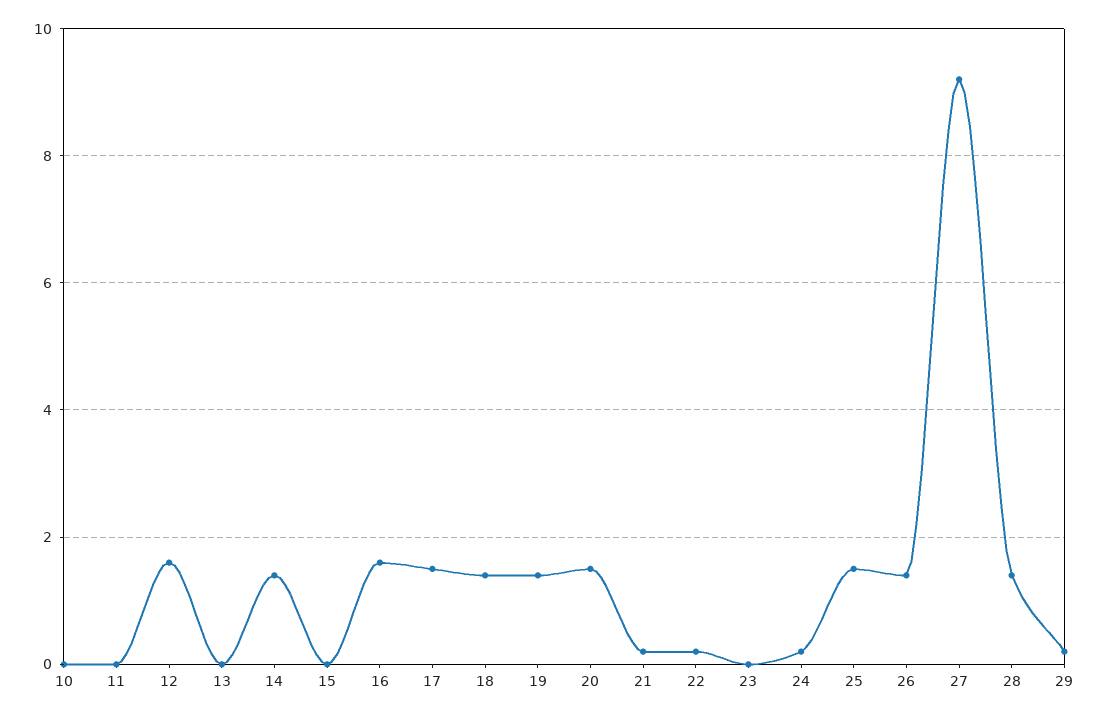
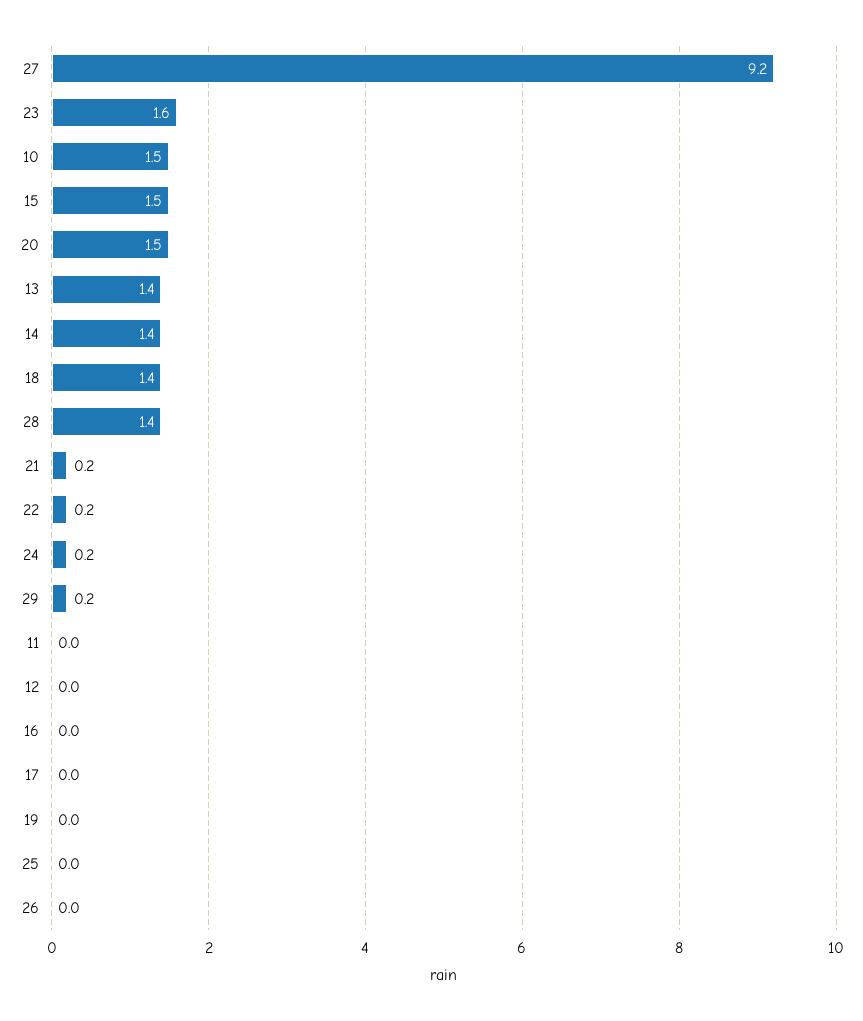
  {
-   "10": 0,
+   "10": 1.5,
    "11": 0,
-   "12": 1.5,
+   "12": 0,
-   "13": 0,
+   "13": 1.4,
    "14": 1.4,
-   "15": 0,
+   "15": 1.5,
-   "16": 1.5,
+   "16": 0,
-   "17": 1.5,
+   "17": 0,
    "18": 1.4,
-   "19": 1.5,
+   "19": 0,
    "20": 1.5,
    "21": 0.2,
    "22": 0.2,
-   "23": 0,
+   "23": 1.6,
    "24": 0.2,
-   "25": 1.5,
+   "25": 0,
-   "26": 1.5,
+   "26": 0,
    "27": 9.2,
    "28": 1.4,
    "29": 0.2
  }

